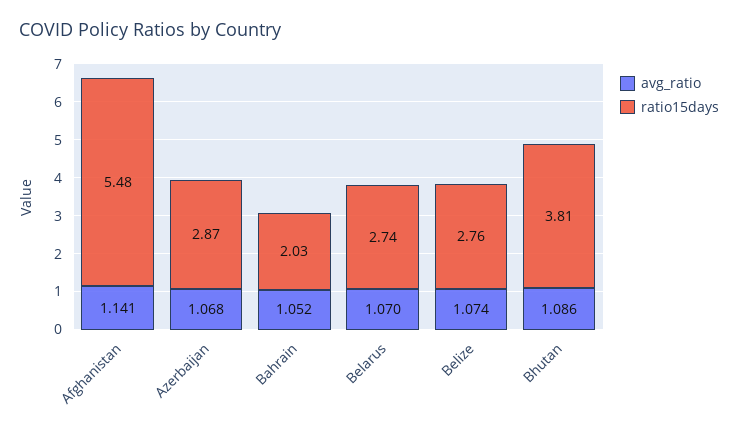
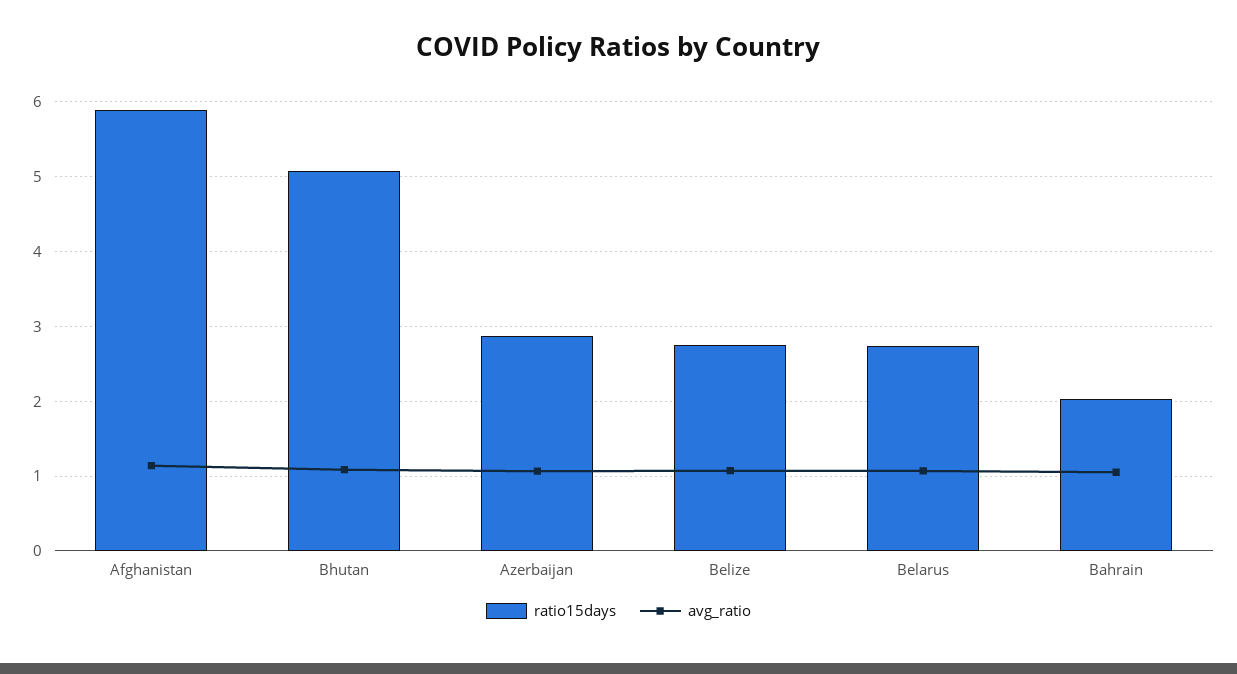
  {
    "avg_ratio": {
      "Afghanistan": 1.141,
      "Azerbaijan": 1.068,
      "Bahrain": 1.052,
      "Belarus": 1.07,
      "Belize": 1.074,
      "Bhutan": 1.086
    },
    "ratio15days": {
-     "Afghanistan": 5.48,
+     "Afghanistan": 5.9,
      "Azerbaijan": 2.87,
      "Bahrain": 2.03,
      "Belarus": 2.74,
      "Belize": 2.76,
-     "Bhutan": 3.81
+     "Bhutan": 5.1
    }
  }

